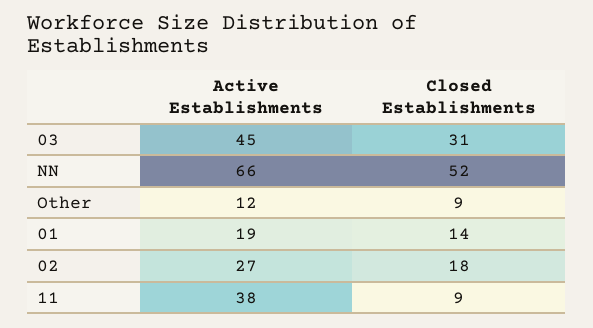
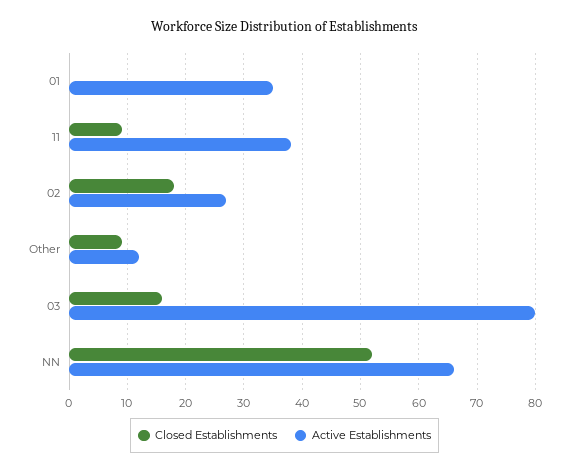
  {
    "Active Establishments": {
-     "03": 45,
+     "03": 80,
      "NN": 66,
      "Other": 12,
-     "01": 19,
+     "01": 35,
      "02": 27,
      "11": 38
    },
    "Closed Establishments": {
-     "03": 31,
+     "03": 15,
      "NN": 52,
      "Other": 9,
-     "01": 14,
+     "01": 0,
      "02": 18,
      "11": 9
    }
  }

